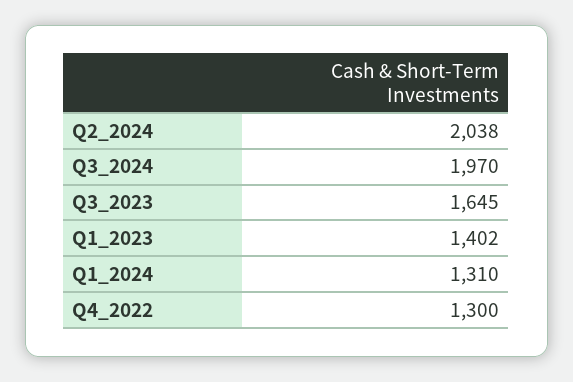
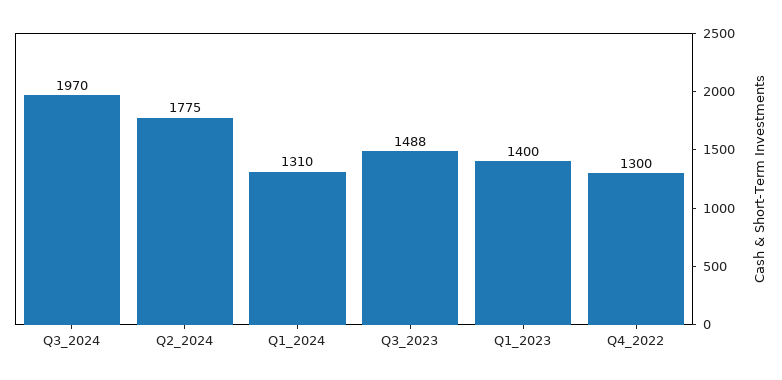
  {
-   "Q2_2024": 2038,
+   "Q2_2024": 1775,
    "Q3_2024": 1970,
-   "Q3_2023": 1645,
+   "Q3_2023": 1488,
-   "Q1_2023": 1402,
+   "Q1_2023": 1400,
    "Q1_2024": 1310,
    "Q4_2022": 1300
  }

